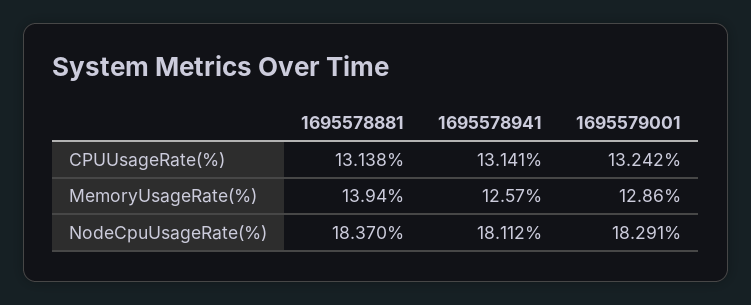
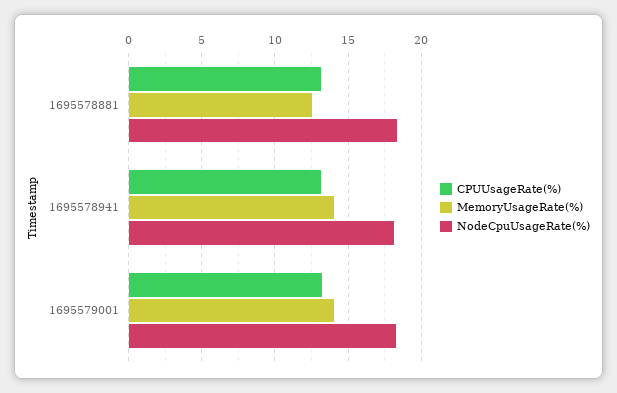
  {
    "CPUUsageRate(%)": {
      "1695578881": 13.138,
      "1695578941": 13.141,
      "1695579001": 13.242
    },
    "MemoryUsageRate(%)": {
-     "1695578881": 13.94,
+     "1695578881": 12.5,
-     "1695578941": 12.57,
+     "1695578941": 14,
-     "1695579001": 12.86
+     "1695579001": 14
    },
    "NodeCpuUsageRate(%)": {
      "1695578881": 18.37,
      "1695578941": 18.112,
      "1695579001": 18.291
    }
  }

